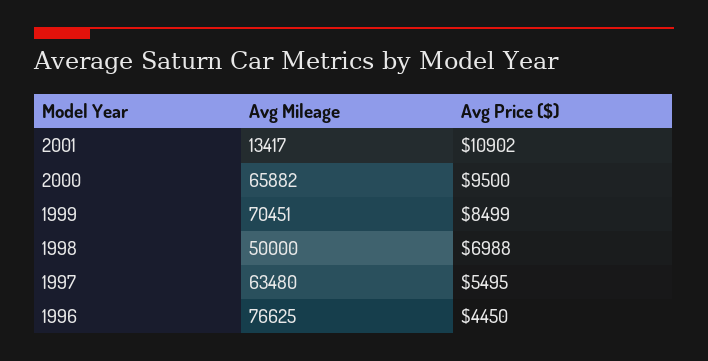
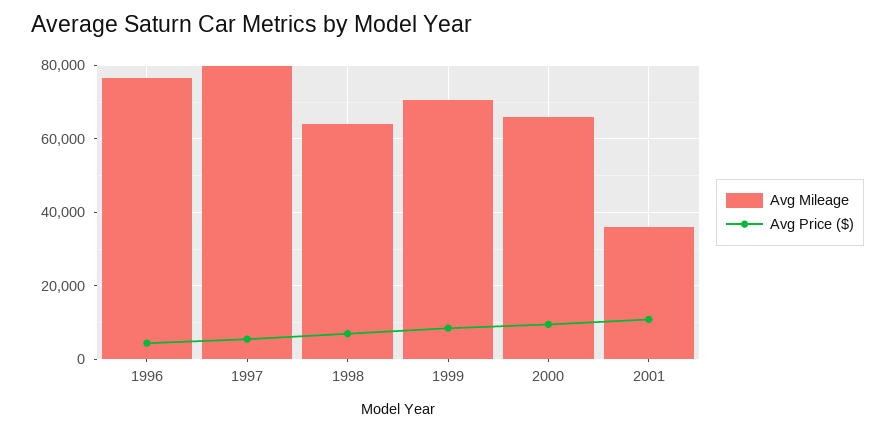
  {
    "Avg Mileage": {
-     "2001": 13417,
+     "2001": 36000,
      "2000": 65882,
      "1999": 70451,
-     "1998": 50000,
+     "1998": 64000,
-     "1997": 63480,
+     "1997": 80000,
      "1996": 76625
    },
    "Avg Price ($)": {
      "2001": 10902,
      "2000": 9500,
      "1999": 8499,
      "1998": 6988,
      "1997": 5495,
      "1996": 4450
    }
  }

